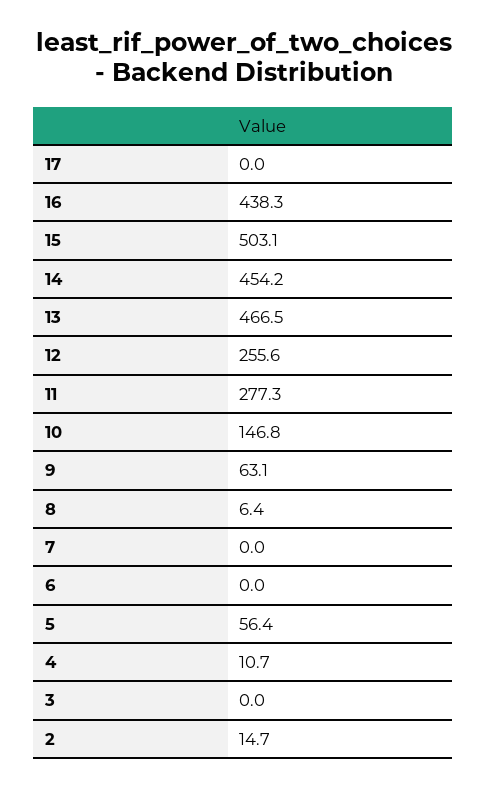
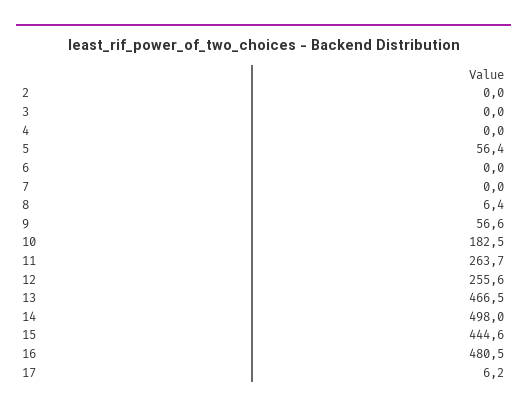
  {
-   "17": 0,
+   "17": 6.2,
-   "16": 438.3,
+   "16": 480.5,
-   "15": 503.1,
+   "15": 444.6,
-   "14": 454.2,
+   "14": 498,
    "13": 466.5,
    "12": 255.6,
-   "11": 277.3,
+   "11": 263.7,
-   "10": 146.8,
+   "10": 182.5,
-   "9": 63.1,
+   "9": 56.6,
    "8": 6.4,
    "7": 0,
    "6": 0,
    "5": 56.4,
-   "4": 10.7,
+   "4": 0,
    "3": 0,
-   "2": 14.7
+   "2": 0
  }

